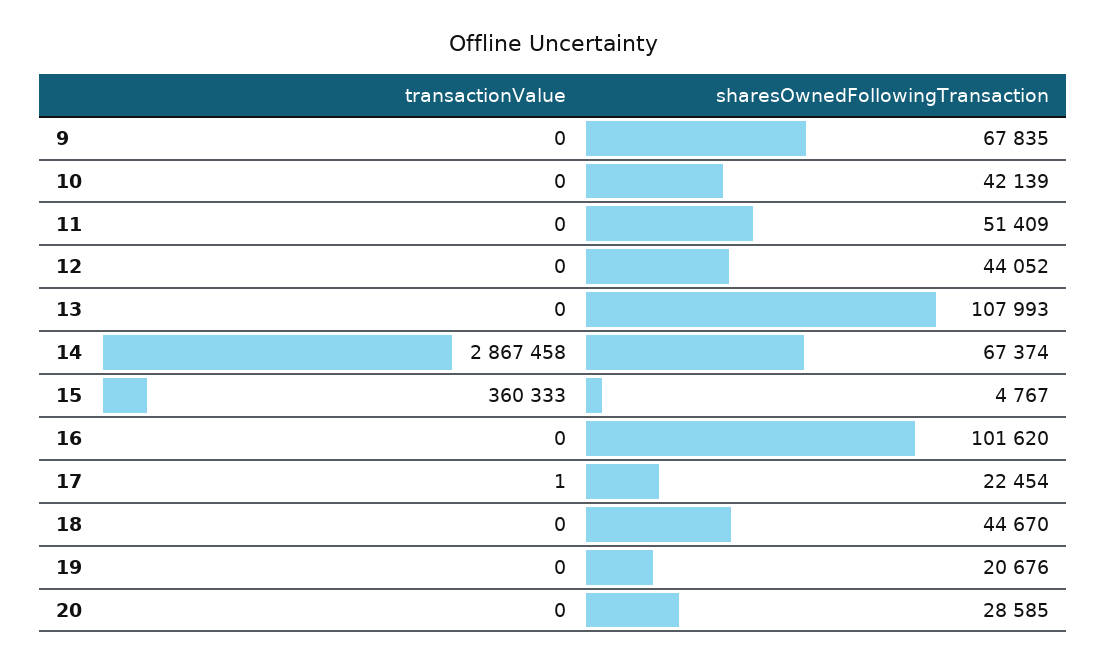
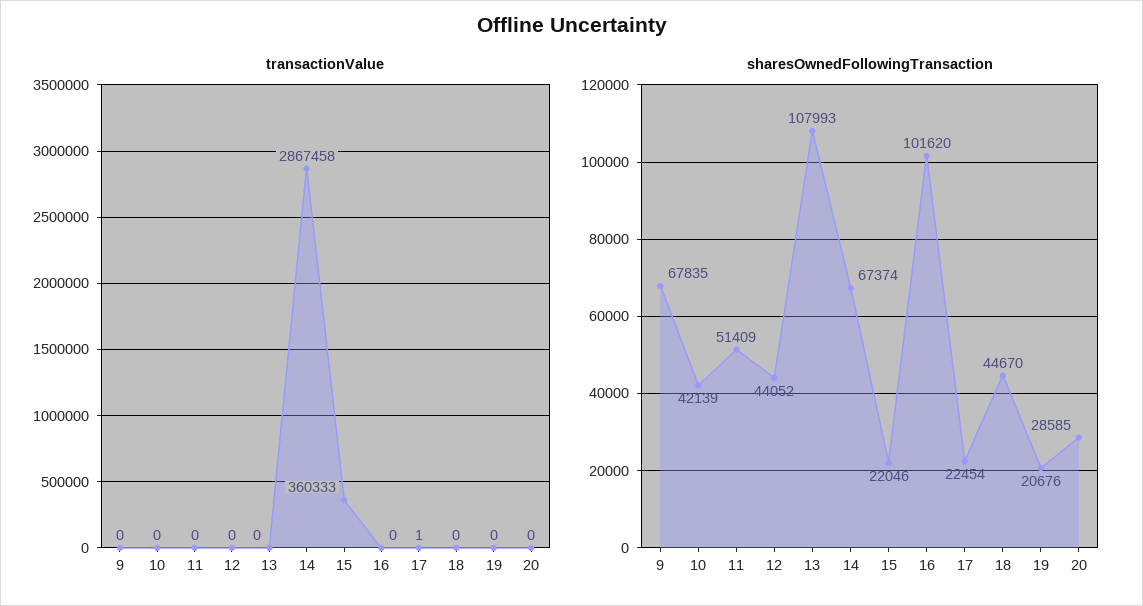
  {
    "transactionValue": {
      "9": 0,
      "10": 0,
      "11": 0,
      "12": 0,
      "13": 0,
      "14": 2867458,
      "15": 360333,
      "16": 0,
      "17": 1,
      "18": 0,
      "19": 0,
      "20": 0
    },
    "sharesOwnedFollowingTransaction": {
      "9": 67835,
      "10": 42139,
      "11": 51409,
      "12": 44052,
      "13": 107993,
      "14": 67374,
-     "15": 4767,
+     "15": 22046,
      "16": 101620,
      "17": 22454,
      "18": 44670,
      "19": 20676,
      "20": 28585
    }
  }

